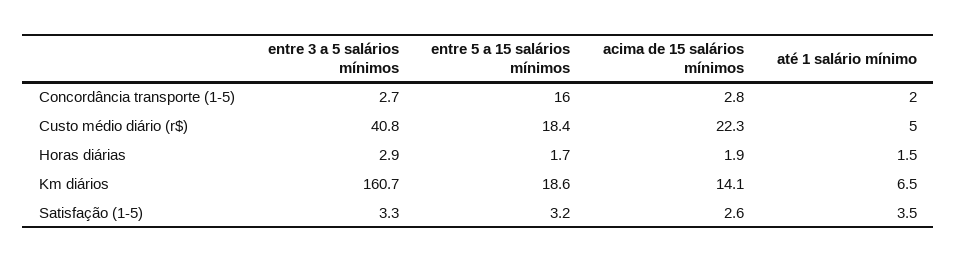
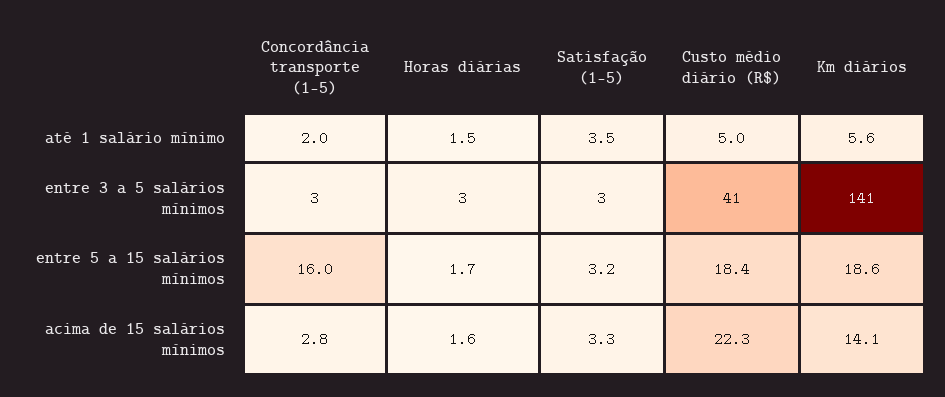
  {
    "entre 3 a 5 salários mínimos": {
      "Concordância transporte (1-5)": 2.7,
      "Custo médio diário (r$)": 40.8,
      "Horas diárias": 2.9,
-     "Km diários": 160.7,
+     "Km diários": 141,
      "Satisfação (1-5)": 3.3
    },
    "entre 5 a 15 salários mínimos": {
      "Concordância transporte (1-5)": 16,
      "Custo médio diário (r$)": 18.4,
      "Horas diárias": 1.7,
      "Km diários": 18.6,
      "Satisfação (1-5)": 3.2
    },
    "acima de 15 salários mínimos": {
      "Concordância transporte (1-5)": 2.8,
      "Custo médio diário (r$)": 22.3,
-     "Horas diárias": 1.9,
+     "Horas diárias": 1.6,
      "Km diários": 14.1,
-     "Satisfação (1-5)": 2.6
+     "Satisfação (1-5)": 3.3
    },
    "até 1 salário mínimo": {
      "Concordância transporte (1-5)": 2,
      "Custo médio diário (r$)": 5,
      "Horas diárias": 1.5,
-     "Km diários": 6.5,
+     "Km diários": 5.6,
      "Satisfação (1-5)": 3.5
    }
  }

